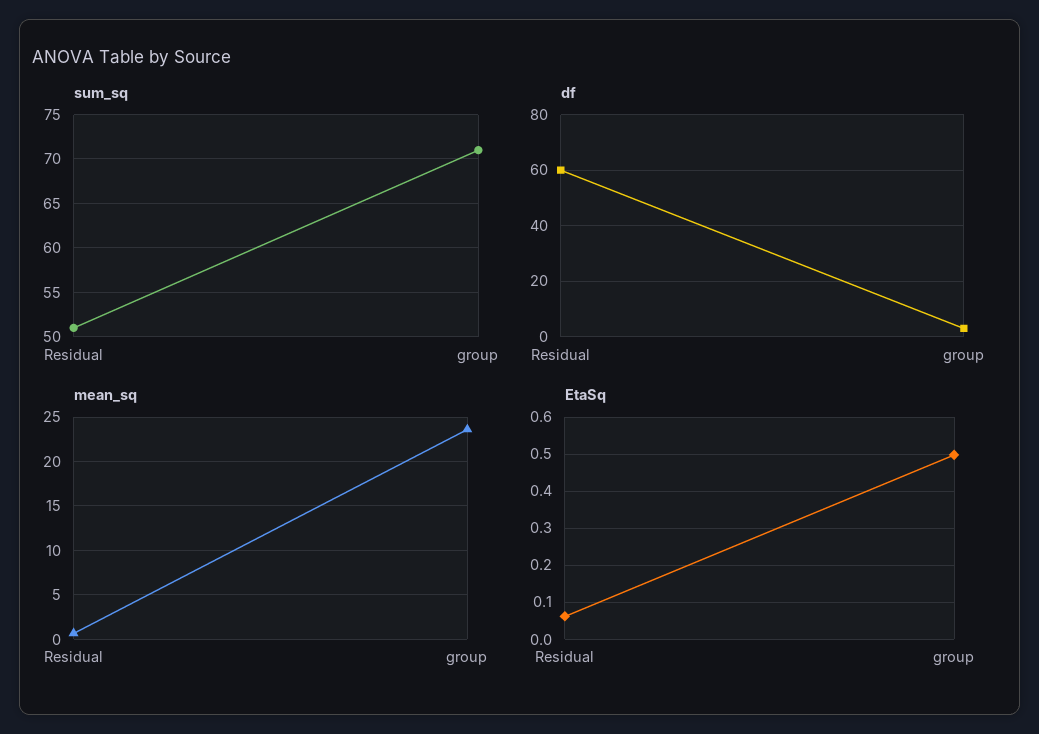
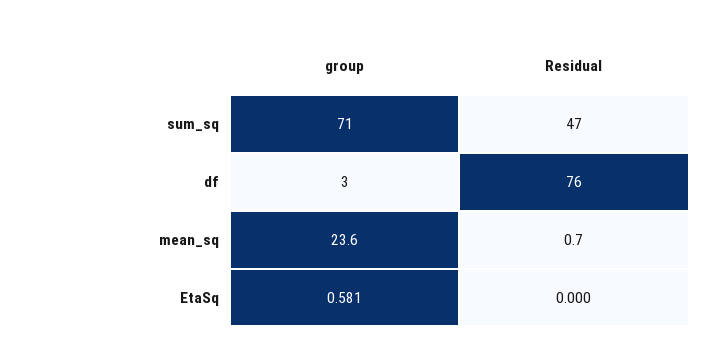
  {
    "sum_sq": {
-     "Residual": 51,
+     "Residual": 47,
      "group": 71
    },
    "df": {
-     "Residual": 60,
+     "Residual": 76,
      "group": 3
    },
    "mean_sq": {
      "Residual": 0.7,
      "group": 23.6
    },
    "EtaSq": {
-     "Residual": 0.06,
+     "Residual": 0,
-     "group": 0.5
+     "group": 0.581
    }
  }

